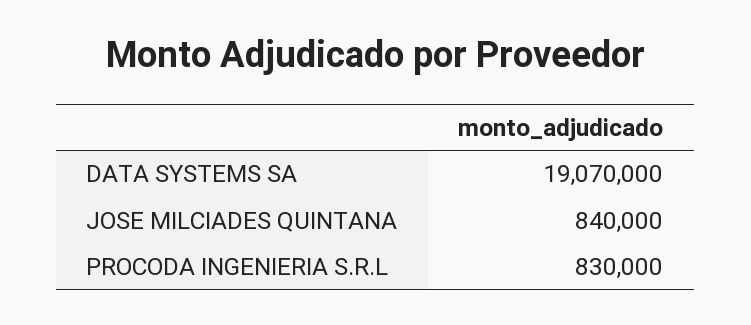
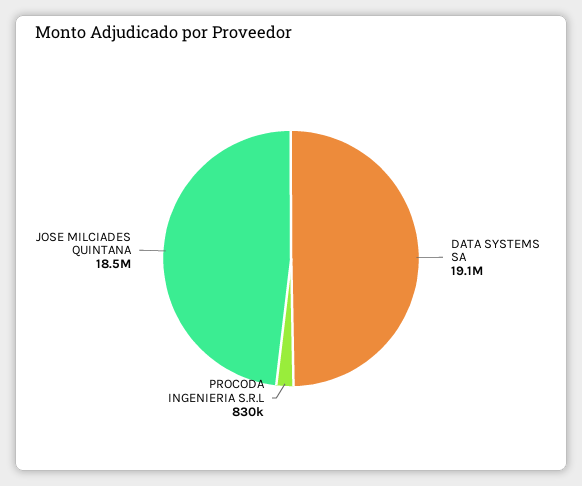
  {
    "DATA SYSTEMS SA": 19070000,
-   "JOSE MILCIADES QUINTANA": 840000,
+   "JOSE MILCIADES QUINTANA": 18500000,
    "PROCODA INGENIERIA S.R.L": 830000
  }

